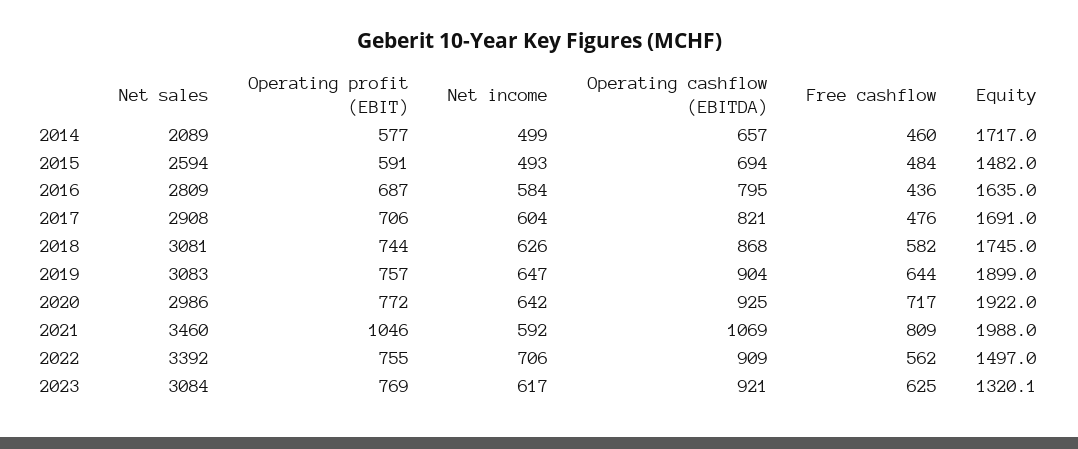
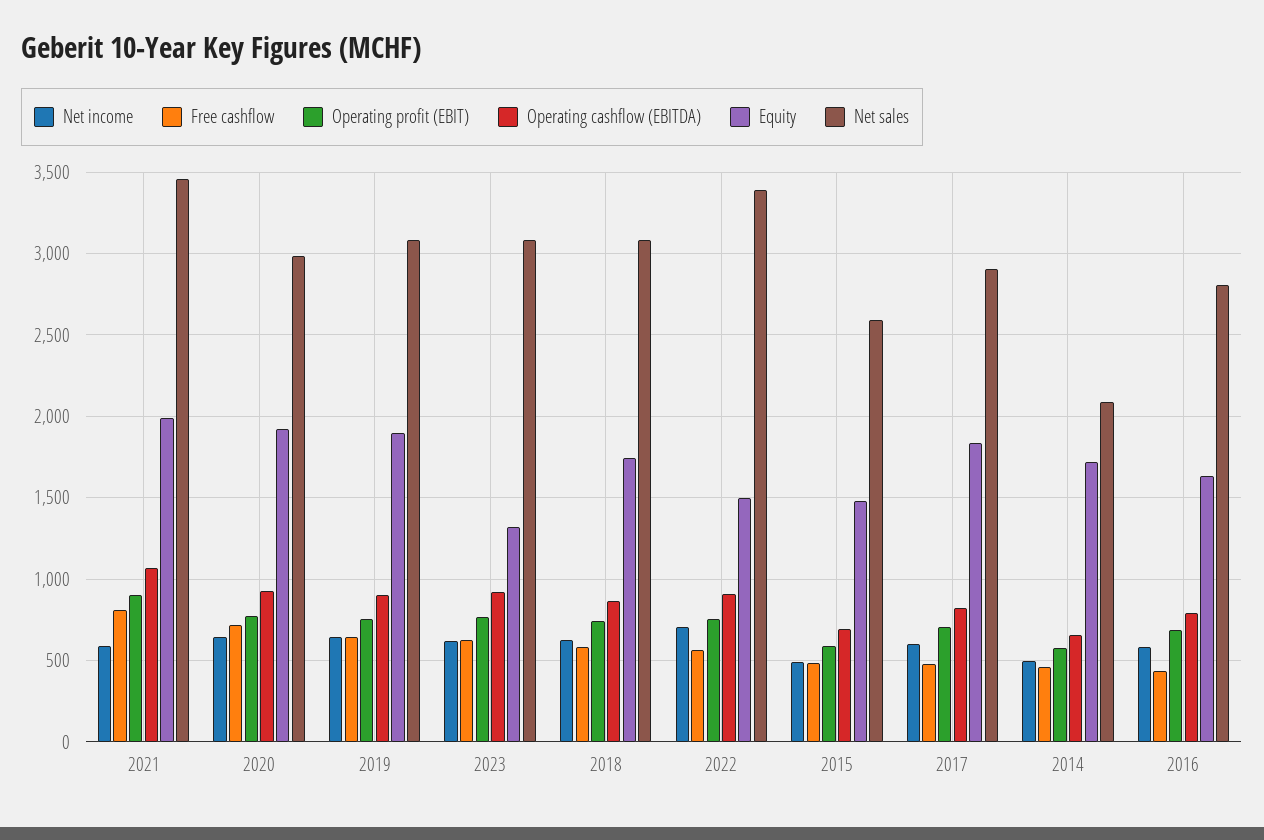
  {
    "Net sales": {
      "2014": 2089,
      "2015": 2594,
      "2016": 2809,
      "2017": 2908,
      "2018": 3081,
      "2019": 3083,
      "2020": 2986,
      "2021": 3460,
      "2022": 3392,
      "2023": 3084
    },
    "Operating profit (EBIT)": {
      "2014": 577,
      "2015": 591,
      "2016": 687,
      "2017": 706,
      "2018": 744,
      "2019": 757,
      "2020": 772,
-     "2021": 1046,
+     "2021": 900,
      "2022": 755,
      "2023": 769
    },
    "Net income": {
      "2014": 499,
      "2015": 493,
      "2016": 584,
      "2017": 604,
      "2018": 626,
      "2019": 647,
      "2020": 642,
      "2021": 592,
      "2022": 706,
      "2023": 617
    },
    "Operating cashflow (EBITDA)": {
      "2014": 657,
      "2015": 694,
      "2016": 795,
      "2017": 821,
      "2018": 868,
      "2019": 904,
      "2020": 925,
      "2021": 1069,
      "2022": 909,
      "2023": 921
    },
    "Free cashflow": {
      "2014": 460,
      "2015": 484,
      "2016": 436,
      "2017": 476,
      "2018": 582,
      "2019": 644,
      "2020": 717,
      "2021": 809,
      "2022": 562,
      "2023": 625
    },
    "Equity": {
      "2014": 1717,
      "2015": 1482,
      "2016": 1635,
-     "2017": 1691,
+     "2017": 1850,
      "2018": 1745,
      "2019": 1899,
      "2020": 1922,
      "2021": 1988,
      "2022": 1497,
      "2023": 1320.1
    }
  }

